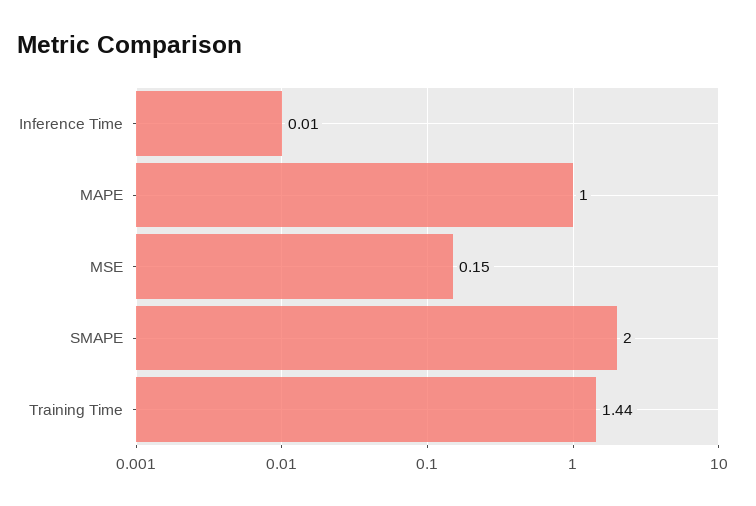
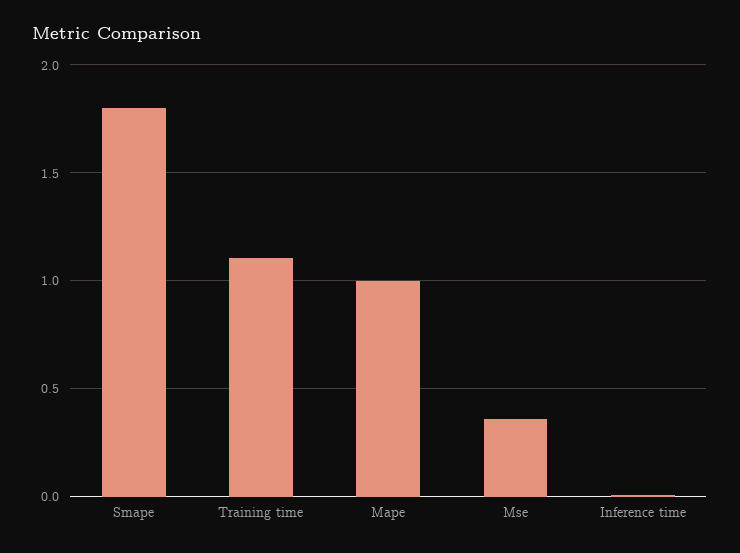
  {
    "Inference Time": 0.01,
    "MAPE": 1,
-   "MSE": 0.15,
+   "MSE": 0.35,
-   "SMAPE": 2,
+   "SMAPE": 1.8,
-   "Training Time": 1.44
+   "Training Time": 1.1
  }

